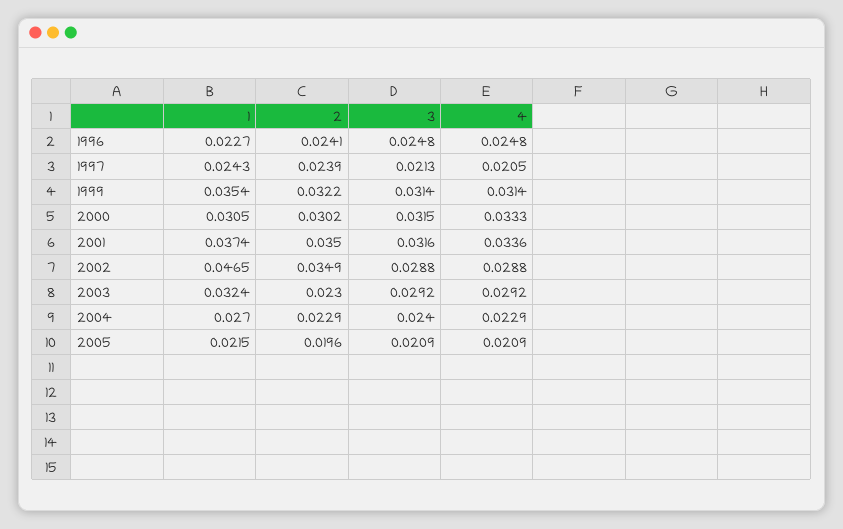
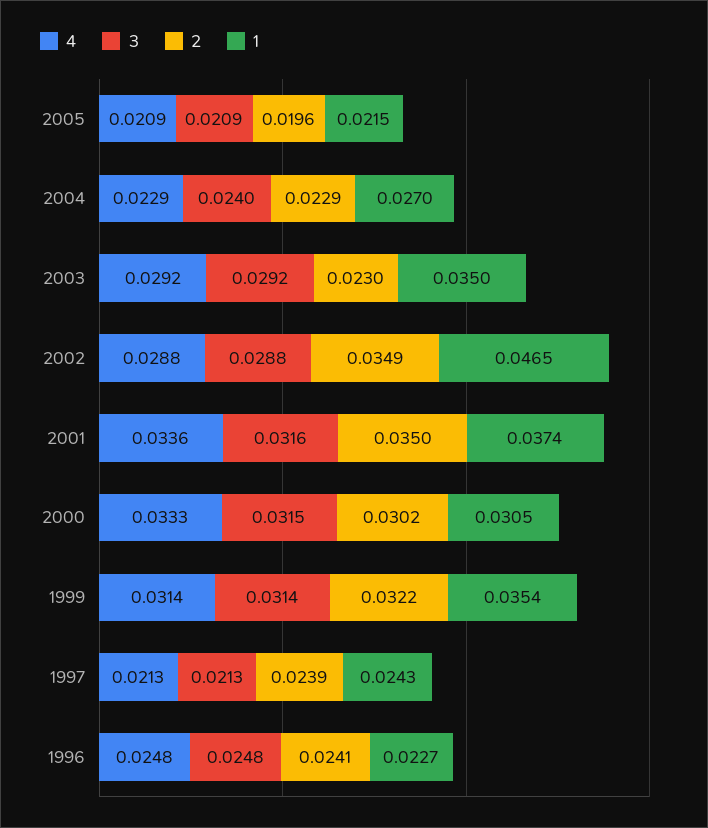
  {
    "1": {
      "1996": 0.0227,
      "1997": 0.0243,
      "1999": 0.0354,
      "2000": 0.0305,
      "2001": 0.0374,
      "2002": 0.0465,
-     "2003": 0.0324,
+     "2003": 0.035,
      "2004": 0.027,
      "2005": 0.0215
    },
    "2": {
      "1996": 0.0241,
      "1997": 0.0239,
      "1999": 0.0322,
      "2000": 0.0302,
      "2001": 0.035,
      "2002": 0.0349,
      "2003": 0.023,
      "2004": 0.0229,
      "2005": 0.0196
    },
    "3": {
      "1996": 0.0248,
      "1997": 0.0213,
      "1999": 0.0314,
      "2000": 0.0315,
      "2001": 0.0316,
      "2002": 0.0288,
      "2003": 0.0292,
      "2004": 0.024,
      "2005": 0.0209
    },
    "4": {
      "1996": 0.0248,
-     "1997": 0.0205,
+     "1997": 0.0213,
      "1999": 0.0314,
      "2000": 0.0333,
      "2001": 0.0336,
      "2002": 0.0288,
      "2003": 0.0292,
      "2004": 0.0229,
      "2005": 0.0209
    }
  }

